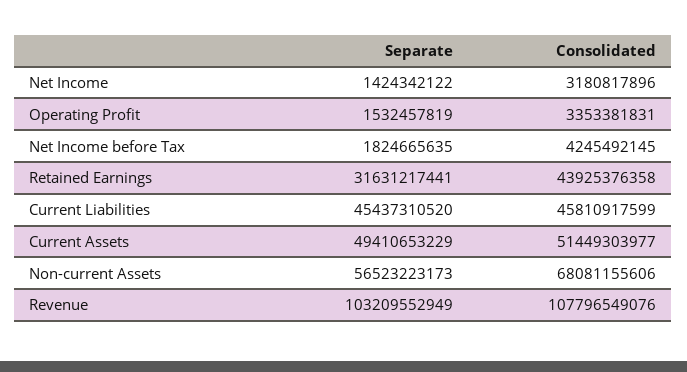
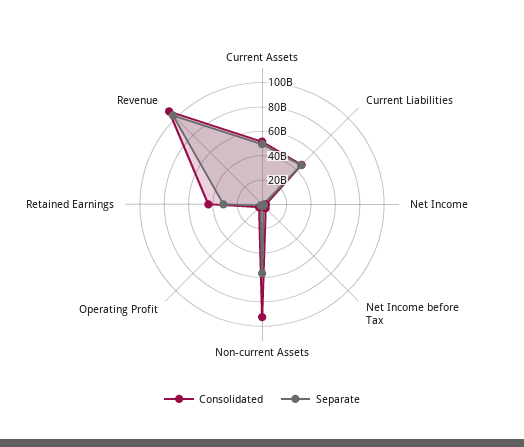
  {
    "Separate": {
      "Net Income": 1424342122,
      "Operating Profit": 1532457819,
      "Net Income before Tax": 1824665635,
      "Retained Earnings": 31631217441,
      "Current Liabilities": 45437310520,
      "Current Assets": 49410653229,
      "Non-current Assets": 56523223173,
      "Revenue": 103209552949
    },
    "Consolidated": {
      "Net Income": 3180817896,
      "Operating Profit": 3353381831,
      "Net Income before Tax": 4245492145,
      "Retained Earnings": 43925376358,
      "Current Liabilities": 45810917599,
      "Current Assets": 51449303977,
-     "Non-current Assets": 68081155606,
+     "Non-current Assets": 90000000000,
      "Revenue": 107796549076
    }
  }

